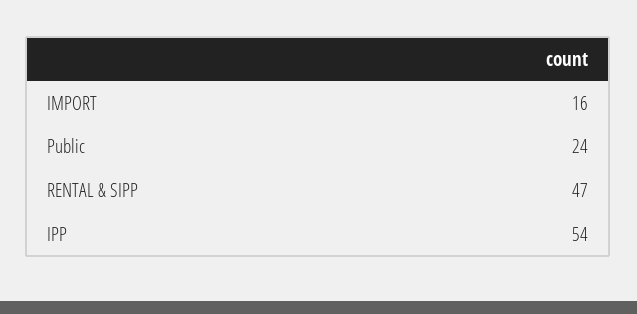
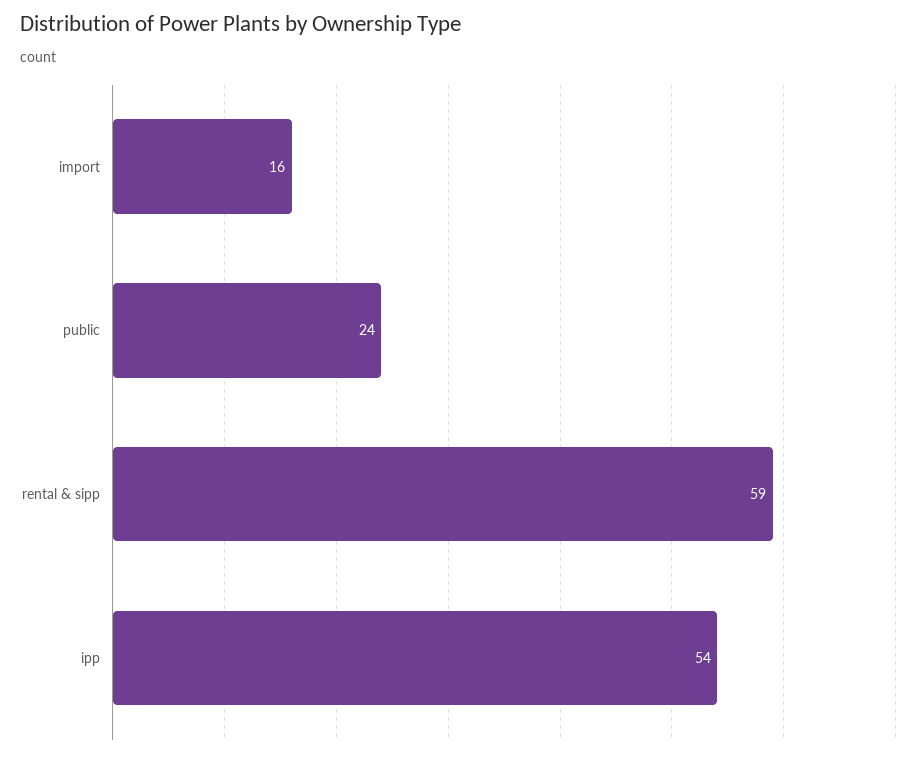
  {
    "IMPORT": 16,
    "Public": 24,
-   "RENTAL & SIPP": 47,
+   "RENTAL & SIPP": 59,
    "IPP": 54
  }

